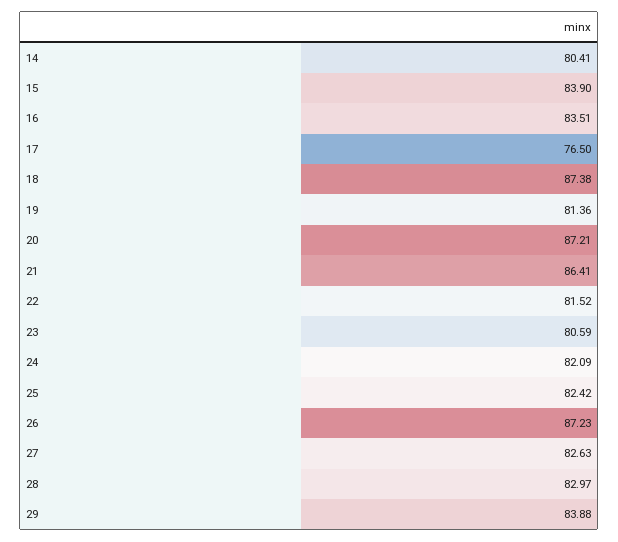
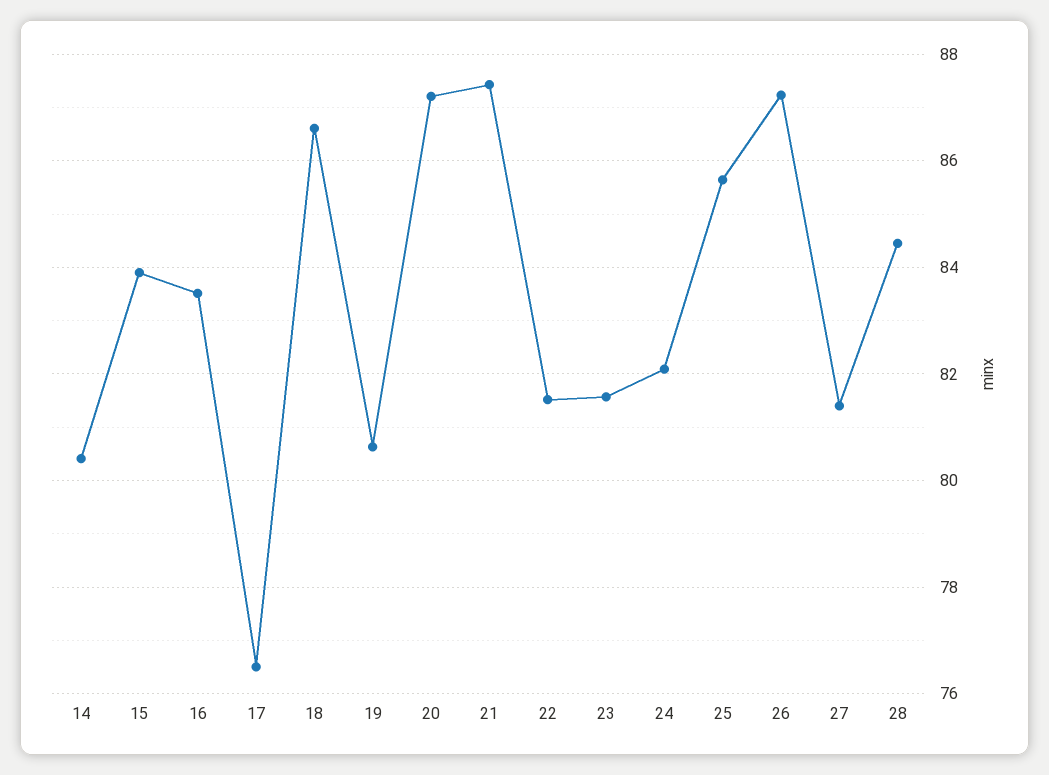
  {
    "14": 80.41,
    "15": 83.9,
    "16": 83.51,
    "17": 76.5,
-   "18": 87.38,
+   "18": 86.6,
-   "19": 81.36,
+   "19": 80.6,
    "20": 87.21,
-   "21": 86.41,
+   "21": 87.4,
    "22": 81.52,
-   "23": 80.59,
+   "23": 81.6,
    "24": 82.09,
-   "25": 82.42,
+   "25": 85.6,
    "26": 87.23,
-   "27": 82.63,
+   "27": 81.4,
-   "28": 82.97,
+   "28": 84.4
-   "29": 83.88
  }

